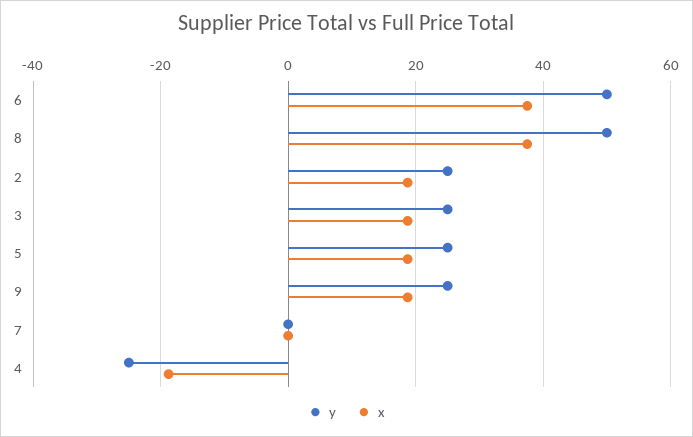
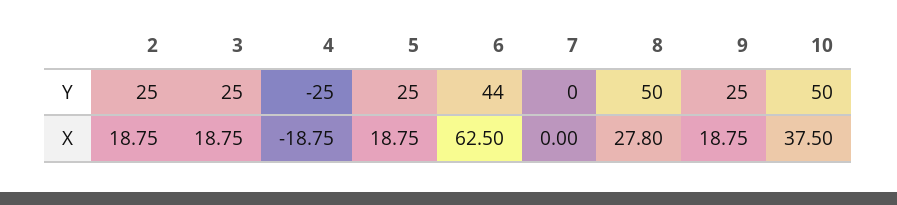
  {
    "y": {
-     "6": 50,
+     "6": 44,
      "8": 50,
      "2": 25,
      "3": 25,
      "5": 25,
      "9": 25,
      "7": 0,
-     "4": -25
+     "4": -25,
+     "10": 50
    },
    "x": {
-     "6": 38,
+     "6": 62.5,
-     "8": 38,
+     "8": 27.8,
      "2": 18.75,
      "3": 18.75,
      "5": 18.75,
      "9": 18.75,
      "7": 0,
-     "4": -18.75
+     "4": -18.75,
+     "10": 37.5
    }
  }

